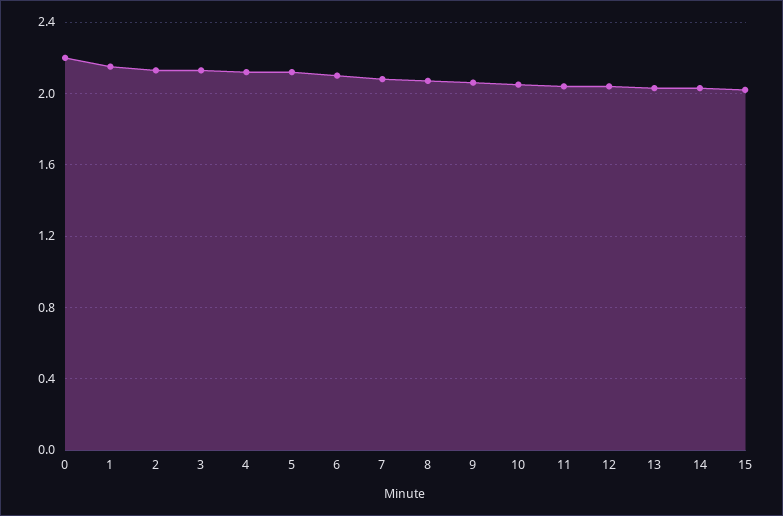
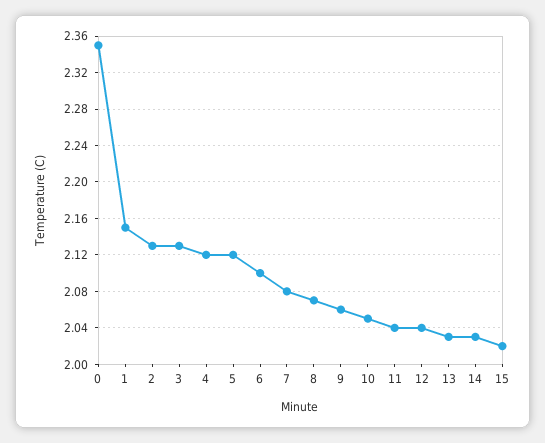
  {
-   "0": 2.2,
+   "0": 2.35,
    "1": 2.15,
    "2": 2.13,
    "3": 2.13,
    "4": 2.12,
    "5": 2.12,
    "6": 2.1,
    "7": 2.08,
    "8": 2.07,
    "9": 2.06,
    "10": 2.05,
    "11": 2.04,
    "12": 2.04,
    "13": 2.03,
    "14": 2.03,
    "15": 2.02
  }

